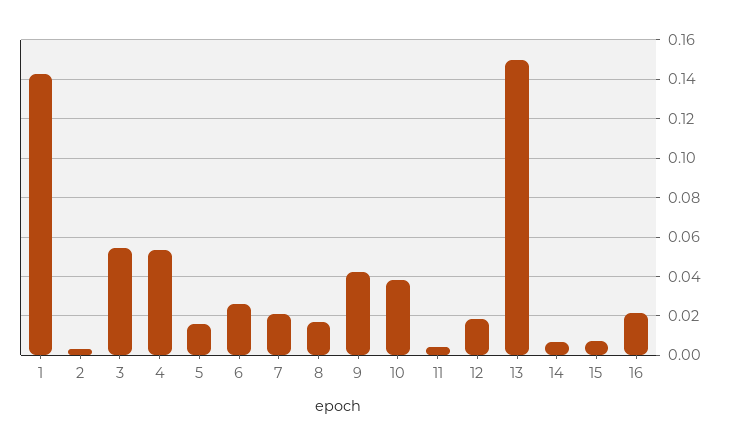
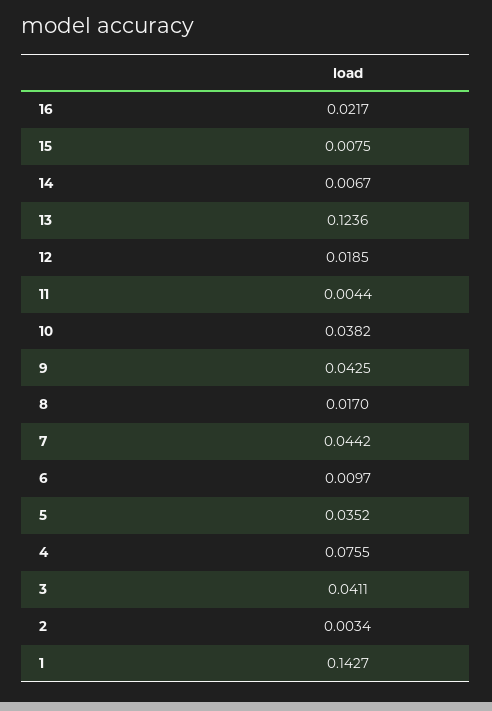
  {
    "1": 0.1427,
    "2": 0.0034,
-   "3": 0.055,
+   "3": 0.0411,
-   "4": 0.055,
+   "4": 0.0755,
-   "5": 0.015,
+   "5": 0.0352,
-   "6": 0.025,
+   "6": 0.0097,
-   "7": 0.02,
+   "7": 0.0442,
    "8": 0.017,
    "9": 0.0425,
    "10": 0.0382,
    "11": 0.0044,
    "12": 0.0185,
-   "13": 0.15,
+   "13": 0.1236,
    "14": 0.0067,
    "15": 0.0075,
    "16": 0.0217
  }

